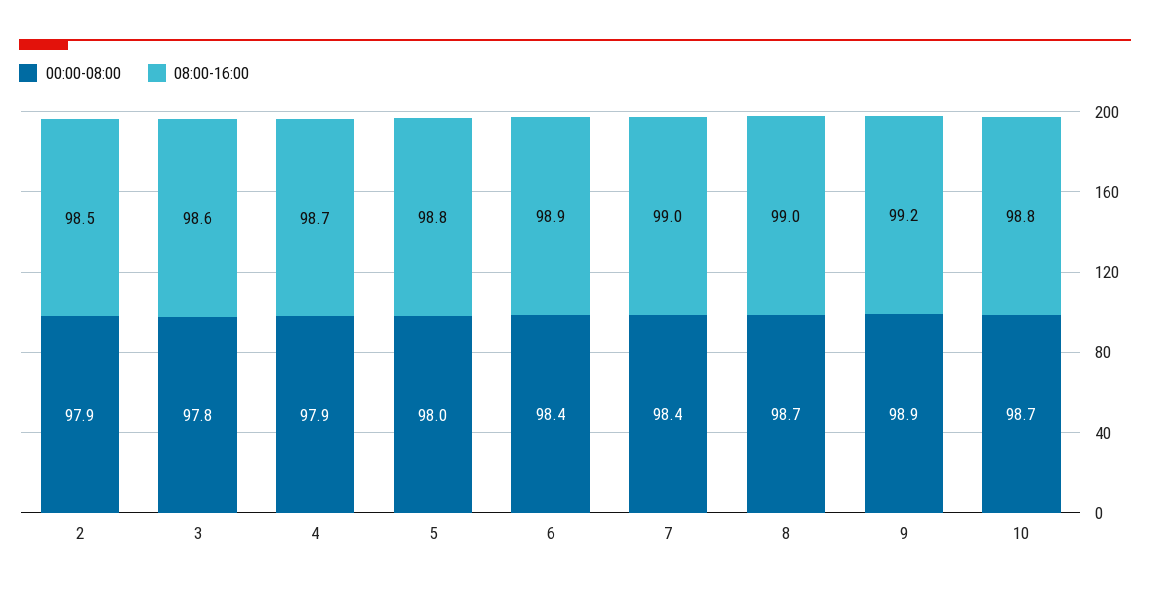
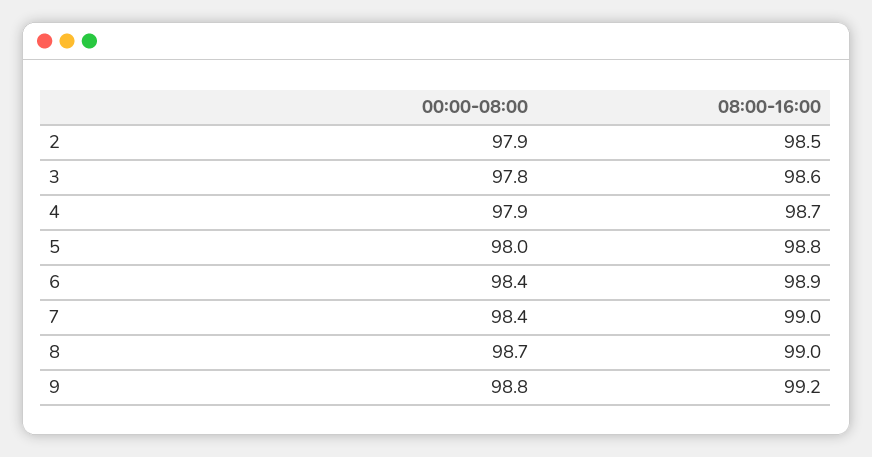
  {
    "00:00-08:00": {
      "2": 97.9,
      "3": 97.8,
      "4": 97.9,
      "5": 98,
      "6": 98.4,
      "7": 98.4,
      "8": 98.7,
-     "9": 98.9,
+     "9": 98.8
-     "10": 98.7
    },
    "08:00-16:00": {
      "2": 98.5,
      "3": 98.6,
      "4": 98.7,
      "5": 98.8,
      "6": 98.9,
      "7": 99,
      "8": 99,
-     "9": 99.2,
+     "9": 99.2
-     "10": 98.8
    }
  }

